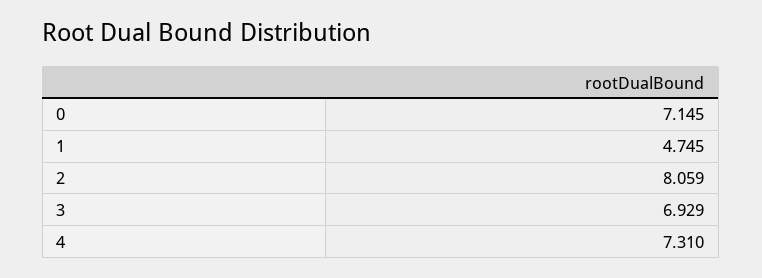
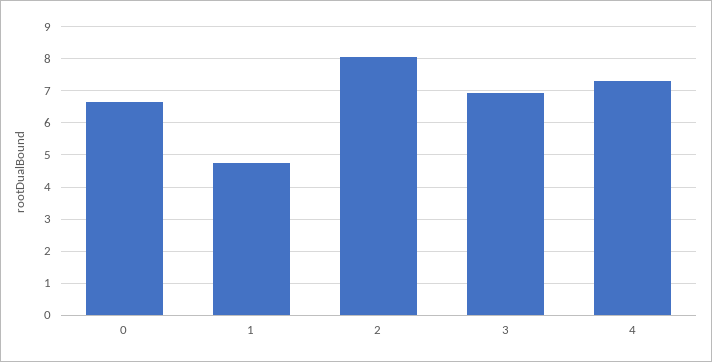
  {
-   "0": 7.145,
+   "0": 6.6,
    "1": 4.745,
    "2": 8.059,
    "3": 6.929,
    "4": 7.31
  }

